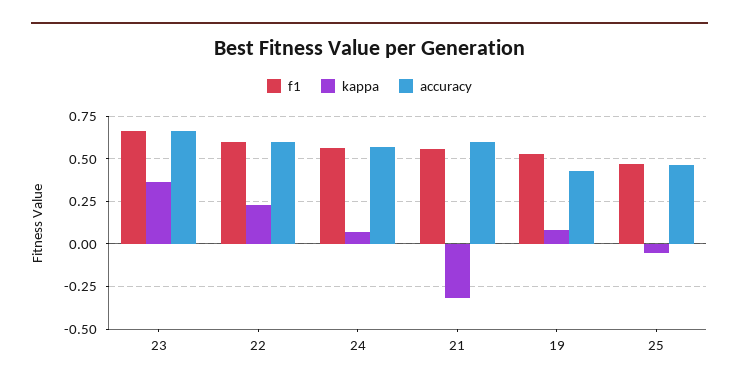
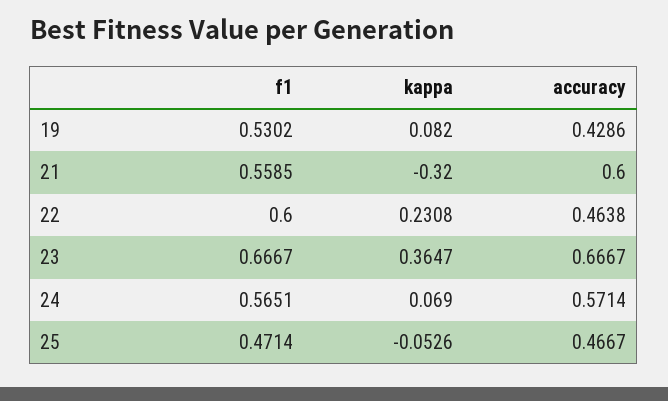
  {
    "f1": {
      "23": 0.6667,
      "22": 0.6,
      "24": 0.5651,
      "21": 0.5585,
      "19": 0.5302,
      "25": 0.4714
    },
    "kappa": {
      "23": 0.3647,
      "22": 0.2308,
      "24": 0.069,
      "21": -0.32,
      "19": 0.082,
      "25": -0.0526
    },
    "accuracy": {
      "23": 0.6667,
-     "22": 0.6,
+     "22": 0.4638,
      "24": 0.5714,
      "21": 0.6,
      "19": 0.4286,
      "25": 0.4667
    }
  }

